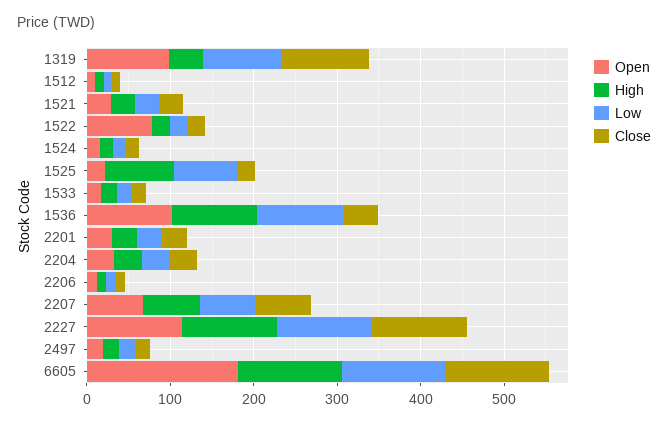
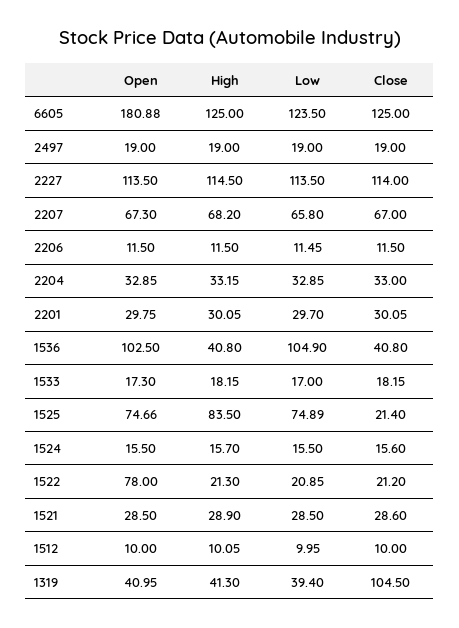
  {
    "Open": {
-     "1319": 100,
+     "1319": 40.95,
      "1512": 10,
      "1521": 28.5,
      "1522": 78,
      "1524": 15.5,
-     "1525": 20,
+     "1525": 74.66,
      "1533": 17.3,
      "1536": 102.5,
      "2201": 29.75,
      "2204": 32.85,
      "2206": 11.5,
      "2207": 67.3,
      "2227": 113.5,
      "2497": 19,
      "6605": 180.88
    },
    "High": {
      "1319": 41.3,
      "1512": 10.05,
      "1521": 28.9,
      "1522": 21.3,
      "1524": 15.7,
      "1525": 83.5,
      "1533": 18.15,
-     "1536": 100,
+     "1536": 40.8,
      "2201": 30.05,
      "2204": 33.15,
      "2206": 11.5,
      "2207": 68.2,
      "2227": 114.5,
      "2497": 19,
      "6605": 125
    },
    "Low": {
-     "1319": 100,
+     "1319": 39.4,
      "1512": 9.95,
      "1521": 28.5,
      "1522": 20.85,
      "1524": 15.5,
      "1525": 74.89,
      "1533": 17,
      "1536": 104.9,
      "2201": 29.7,
      "2204": 32.85,
      "2206": 11.45,
      "2207": 65.8,
      "2227": 113.5,
      "2497": 19,
      "6605": 123.5
    },
    "Close": {
      "1319": 104.5,
      "1512": 10,
      "1521": 28.6,
      "1522": 21.2,
      "1524": 15.6,
      "1525": 21.4,
      "1533": 18.15,
      "1536": 40.8,
      "2201": 30.05,
      "2204": 33,
      "2206": 11.5,
      "2207": 67,
      "2227": 114,
      "2497": 19,
      "6605": 125
    }
  }

